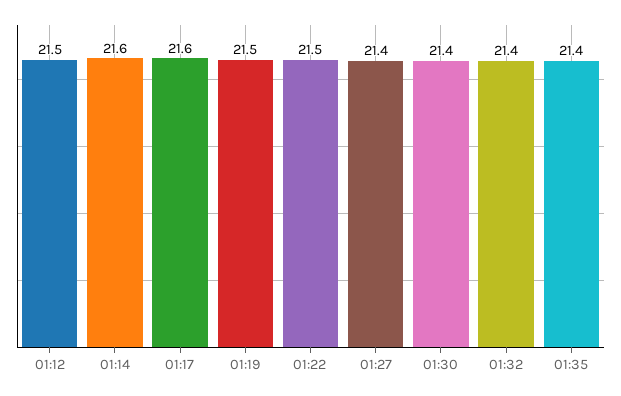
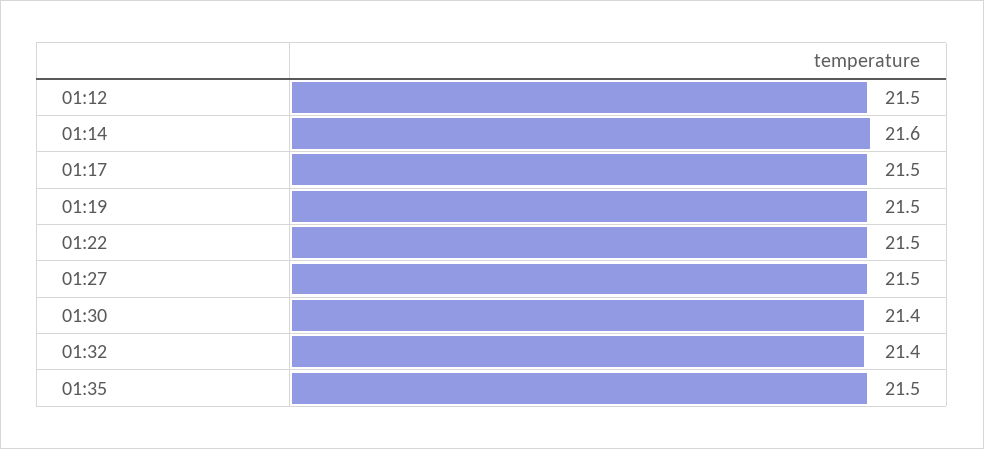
  {
    "01:12": 21.5,
    "01:14": 21.6,
-   "01:17": 21.6,
+   "01:17": 21.5,
    "01:19": 21.5,
    "01:22": 21.5,
-   "01:27": 21.4,
+   "01:27": 21.5,
    "01:30": 21.4,
    "01:32": 21.4,
-   "01:35": 21.4
+   "01:35": 21.5
  }

